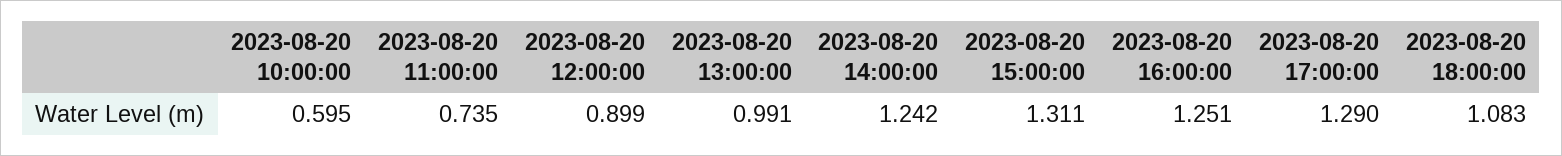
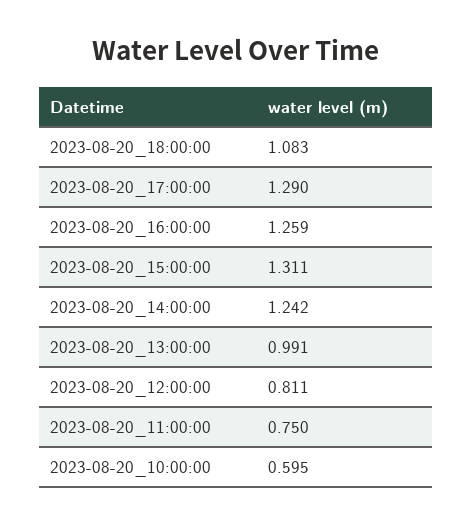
  {
    "2023-08-20 10:00:00": 0.595,
-   "2023-08-20 11:00:00": 0.735,
+   "2023-08-20 11:00:00": 0.75,
-   "2023-08-20 12:00:00": 0.899,
+   "2023-08-20 12:00:00": 0.811,
    "2023-08-20 13:00:00": 0.991,
    "2023-08-20 14:00:00": 1.242,
    "2023-08-20 15:00:00": 1.311,
-   "2023-08-20 16:00:00": 1.251,
+   "2023-08-20 16:00:00": 1.259,
    "2023-08-20 17:00:00": 1.29,
    "2023-08-20 18:00:00": 1.083
  }

